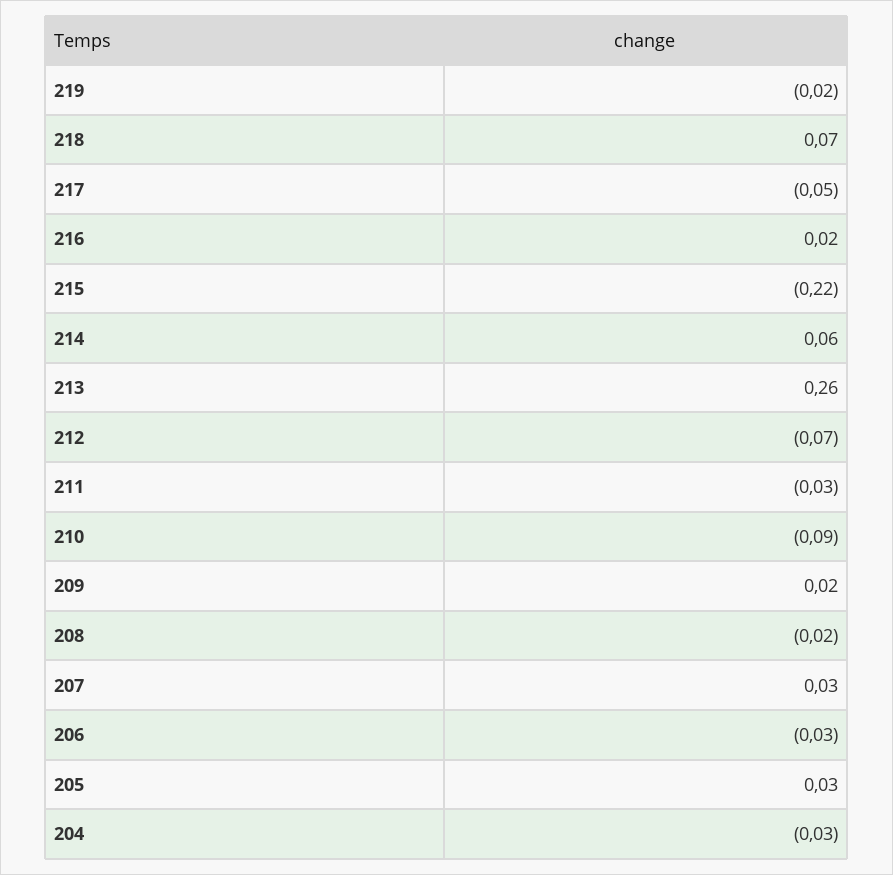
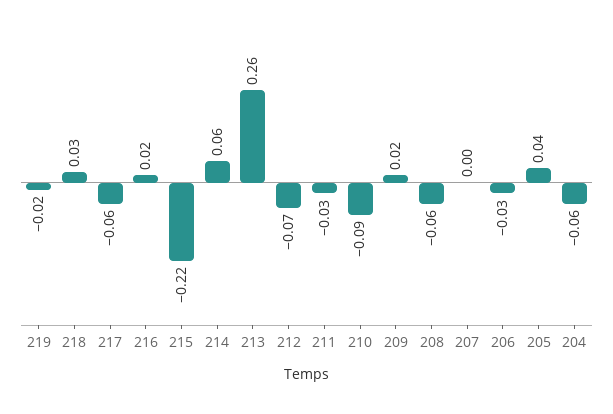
  {
    "219": -0.02,
-   "218": 0.07,
+   "218": 0.03,
-   "217": -0.05,
+   "217": -0.06,
    "216": 0.02,
    "215": -0.22,
    "214": 0.06,
    "213": 0.26,
    "212": -0.07,
    "211": -0.03,
    "210": -0.09,
    "209": 0.02,
-   "208": -0.02,
+   "208": -0.06,
-   "207": 0.03,
+   "207": 0,
    "206": -0.03,
-   "205": 0.03,
+   "205": 0.04,
-   "204": -0.03
+   "204": -0.06
  }

